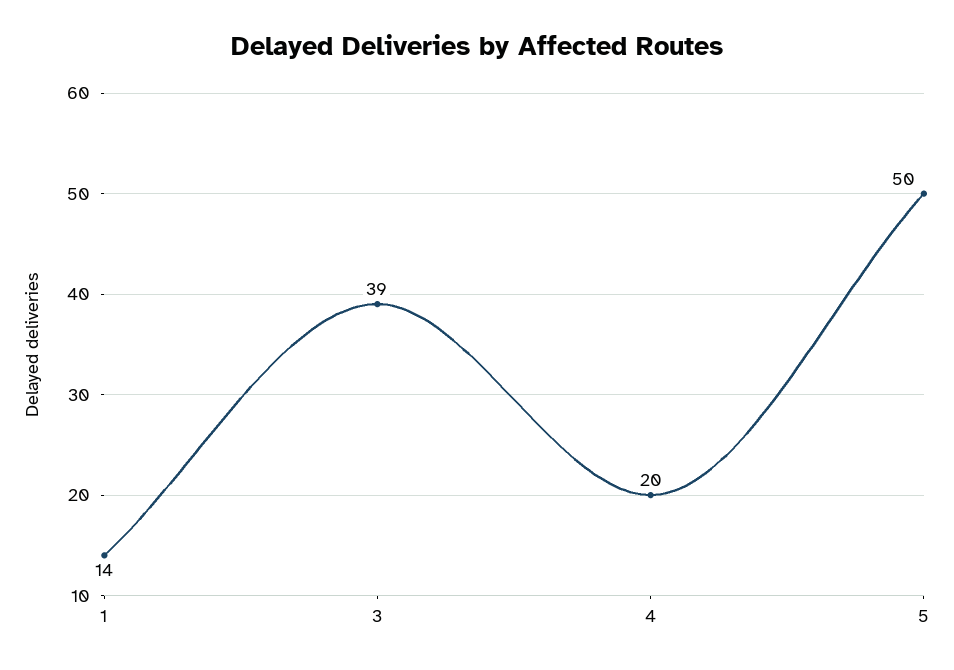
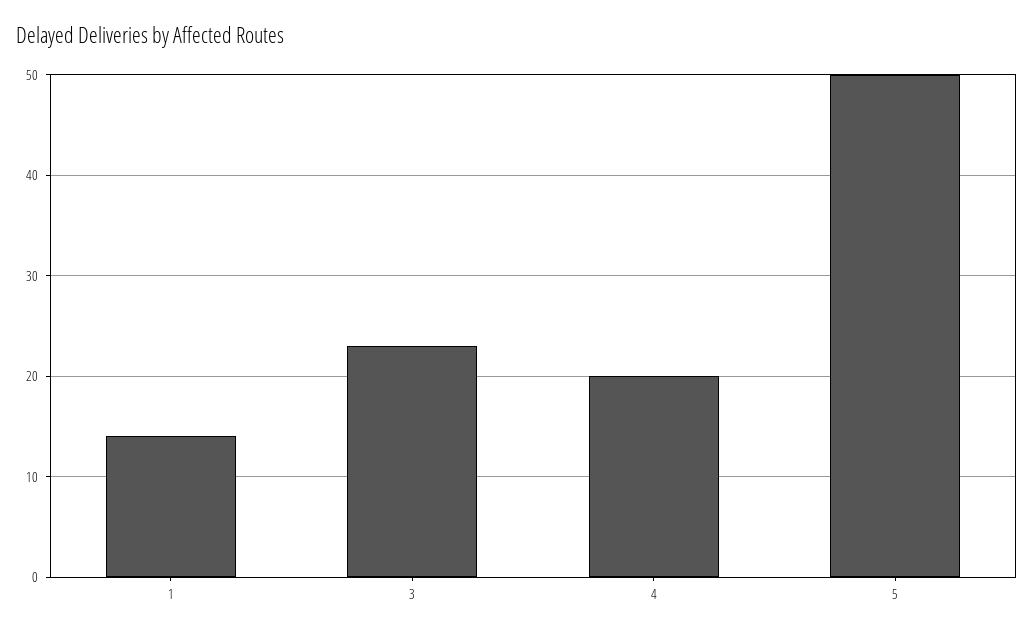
  {
    "1": 14,
-   "3": 39,
+   "3": 23,
    "4": 20,
    "5": 50
  }

